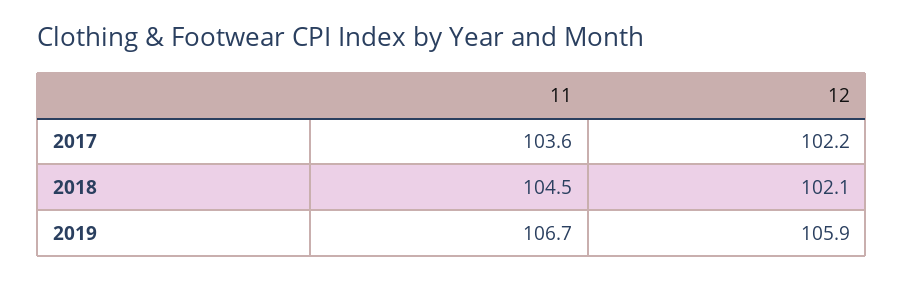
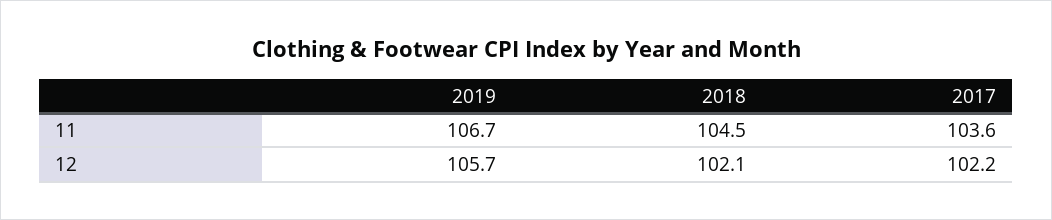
  {
    "11": {
      "2017": 103.6,
      "2018": 104.5,
      "2019": 106.7
    },
    "12": {
      "2017": 102.2,
      "2018": 102.1,
-     "2019": 105.9
+     "2019": 105.7
    }
  }

